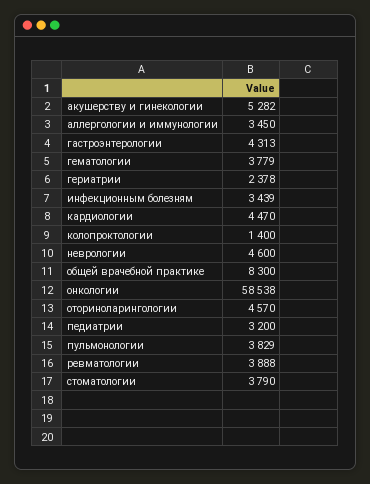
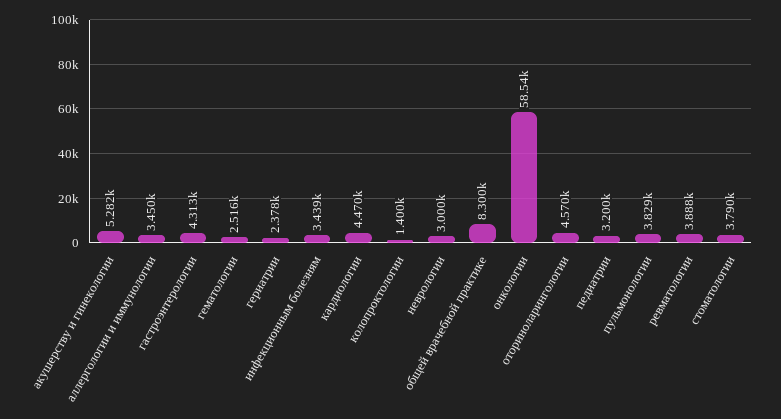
  {
    "акушерству и гинекологии": 5282,
    "аллергологии и иммунологии": 3450,
    "гастроэнтерологии": 4313,
-   "гематологии": 3779,
+   "гематологии": 2516,
    "гериатрии": 2378,
    "инфекционным болезням": 3439,
    "кардиологии": 4470,
    "колопроктологии": 1400,
-   "неврологии": 4600,
+   "неврологии": 3000,
    "общей врачебной практике": 8300,
    "онкологии": 58538,
    "оториноларингологии": 4570,
    "педиатрии": 3200,
    "пульмонологии": 3829,
    "ревматологии": 3888,
    "стоматологии": 3790
  }

